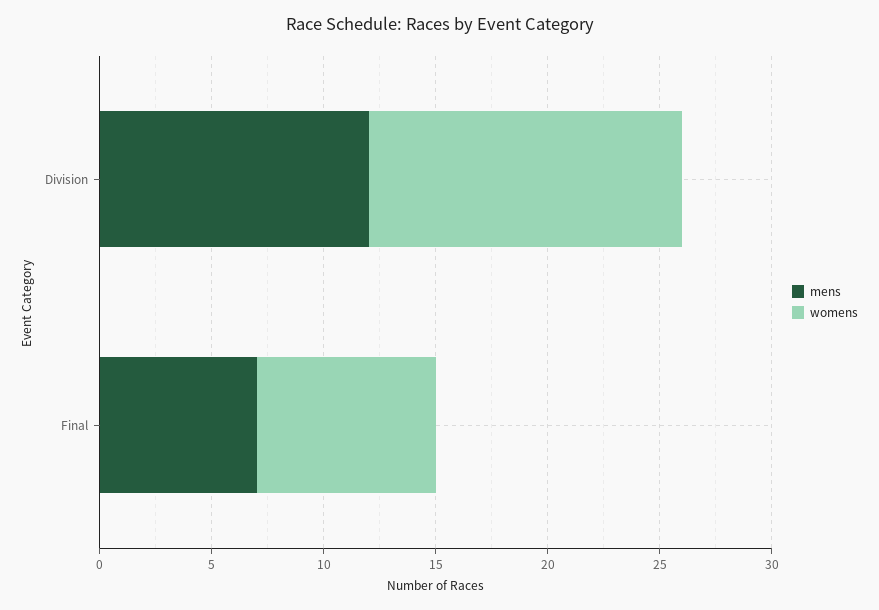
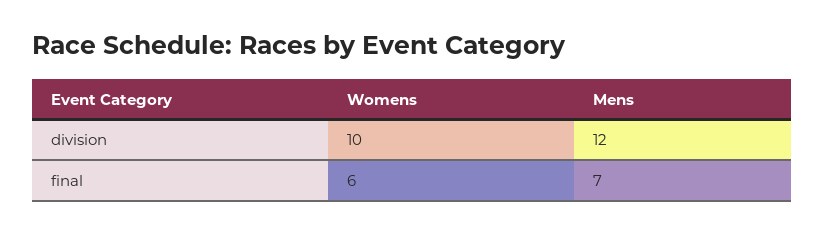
  {
    "mens": {
      "Division": 12,
      "Final": 7
    },
    "womens": {
-     "Division": 14,
+     "Division": 10,
-     "Final": 8
+     "Final": 6
    }
  }

